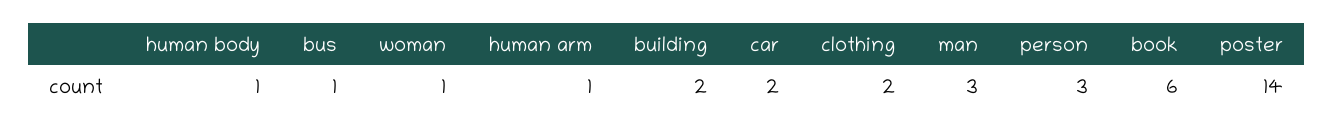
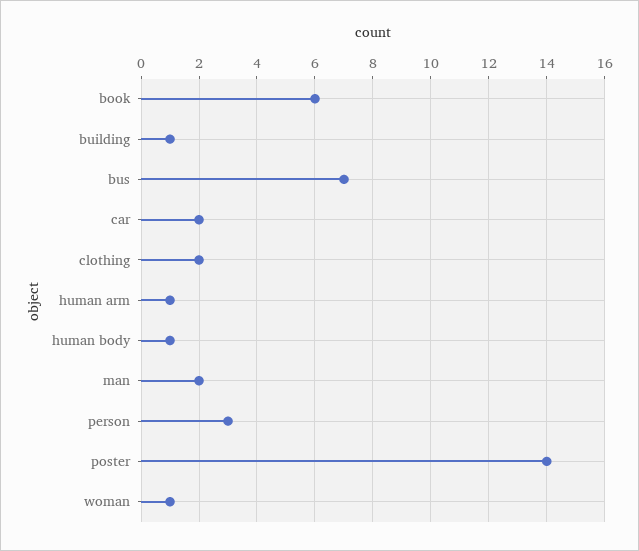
  {
    "human body": 1,
-   "bus": 1,
+   "bus": 7,
    "woman": 1,
    "human arm": 1,
-   "building": 2,
+   "building": 1,
    "car": 2,
    "clothing": 2,
-   "man": 3,
+   "man": 2,
    "person": 3,
    "book": 6,
    "poster": 14
  }

